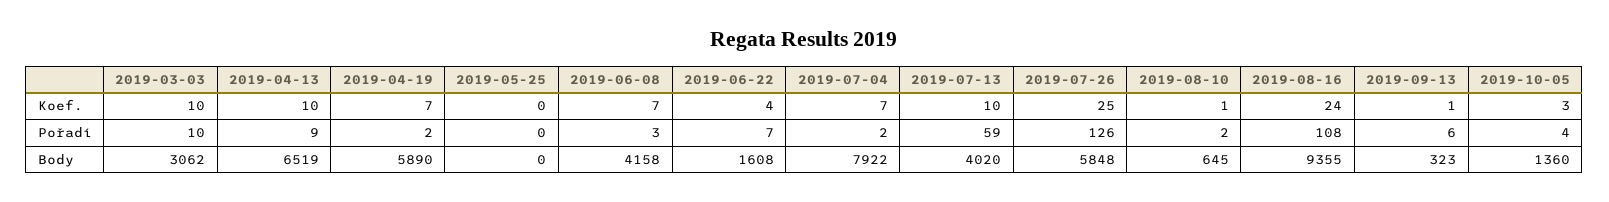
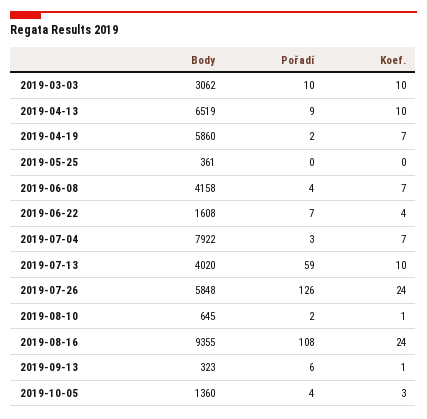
  {
    "2019-03-03": {
      "Koef.": 10,
      "Pořadí": 10,
      "Body": 3062
    },
    "2019-04-13": {
      "Koef.": 10,
      "Pořadí": 9,
      "Body": 6519
    },
    "2019-04-19": {
      "Koef.": 7,
      "Pořadí": 2,
-     "Body": 5890
+     "Body": 5860
    },
    "2019-05-25": {
      "Koef.": 0,
      "Pořadí": 0,
-     "Body": 0
+     "Body": 361
    },
    "2019-06-08": {
      "Koef.": 7,
-     "Pořadí": 3,
+     "Pořadí": 4,
      "Body": 4158
    },
    "2019-06-22": {
      "Koef.": 4,
      "Pořadí": 7,
      "Body": 1608
    },
    "2019-07-04": {
      "Koef.": 7,
-     "Pořadí": 2,
+     "Pořadí": 3,
      "Body": 7922
    },
    "2019-07-13": {
      "Koef.": 10,
      "Pořadí": 59,
      "Body": 4020
    },
    "2019-07-26": {
-     "Koef.": 25,
+     "Koef.": 24,
      "Pořadí": 126,
      "Body": 5848
    },
    "2019-08-10": {
      "Koef.": 1,
      "Pořadí": 2,
      "Body": 645
    },
    "2019-08-16": {
      "Koef.": 24,
      "Pořadí": 108,
      "Body": 9355
    },
    "2019-09-13": {
      "Koef.": 1,
      "Pořadí": 6,
      "Body": 323
    },
    "2019-10-05": {
      "Koef.": 3,
      "Pořadí": 4,
      "Body": 1360
    }
  }

